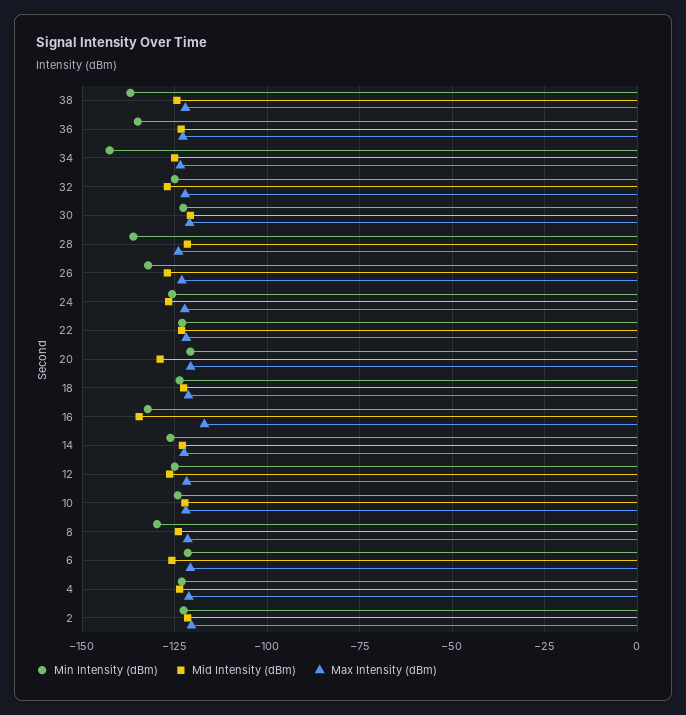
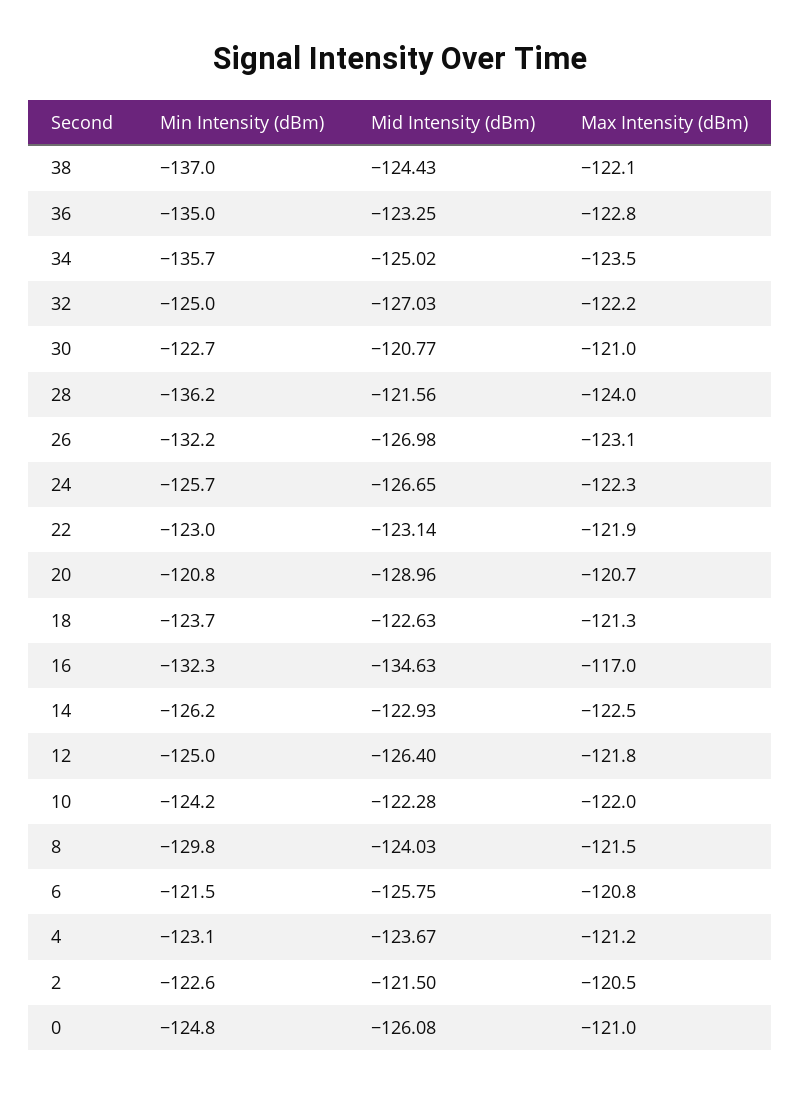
  {
    "Min Intensity (dBm)": {
      "38": -137,
      "36": -135,
-     "34": -142.5,
+     "34": -135.7,
      "32": -125,
      "30": -122.7,
      "28": -136.2,
      "26": -132.2,
      "24": -125.7,
      "22": -123,
      "20": -120.8,
      "18": -123.7,
      "16": -132.3,
      "14": -126.2,
      "12": -125,
      "10": -124.2,
      "8": -129.8,
      "6": -121.5,
      "4": -123.1,
-     "2": -122.6
+     "2": -122.6,
+     "0": -124.8
    },
    "Mid Intensity (dBm)": {
      "38": -124.43,
      "36": -123.25,
      "34": -125.02,
      "32": -127.03,
      "30": -120.77,
      "28": -121.56,
      "26": -126.98,
      "24": -126.65,
      "22": -123.14,
      "20": -128.96,
      "18": -122.63,
      "16": -134.63,
      "14": -122.93,
      "12": -126.4,
      "10": -122.28,
      "8": -124.03,
      "6": -125.75,
      "4": -123.67,
-     "2": -121.5
+     "2": -121.5,
+     "0": -126.08
    },
    "Max Intensity (dBm)": {
      "38": -122.1,
      "36": -122.8,
      "34": -123.5,
      "32": -122.2,
      "30": -121,
      "28": -124,
      "26": -123.1,
      "24": -122.3,
      "22": -121.9,
      "20": -120.7,
      "18": -121.3,
      "16": -117,
      "14": -122.5,
      "12": -121.8,
      "10": -122,
      "8": -121.5,
      "6": -120.8,
      "4": -121.2,
-     "2": -120.5
+     "2": -120.5,
+     "0": -121
    }
  }

